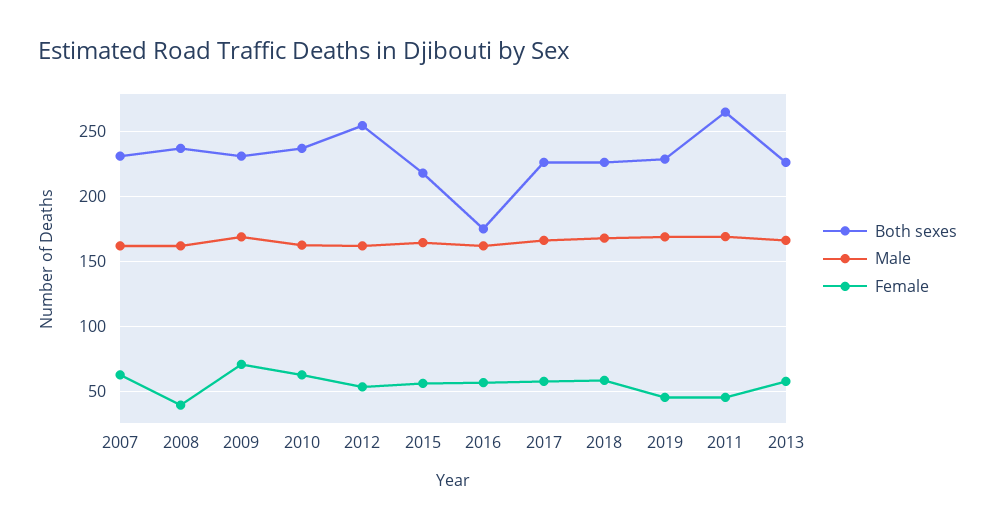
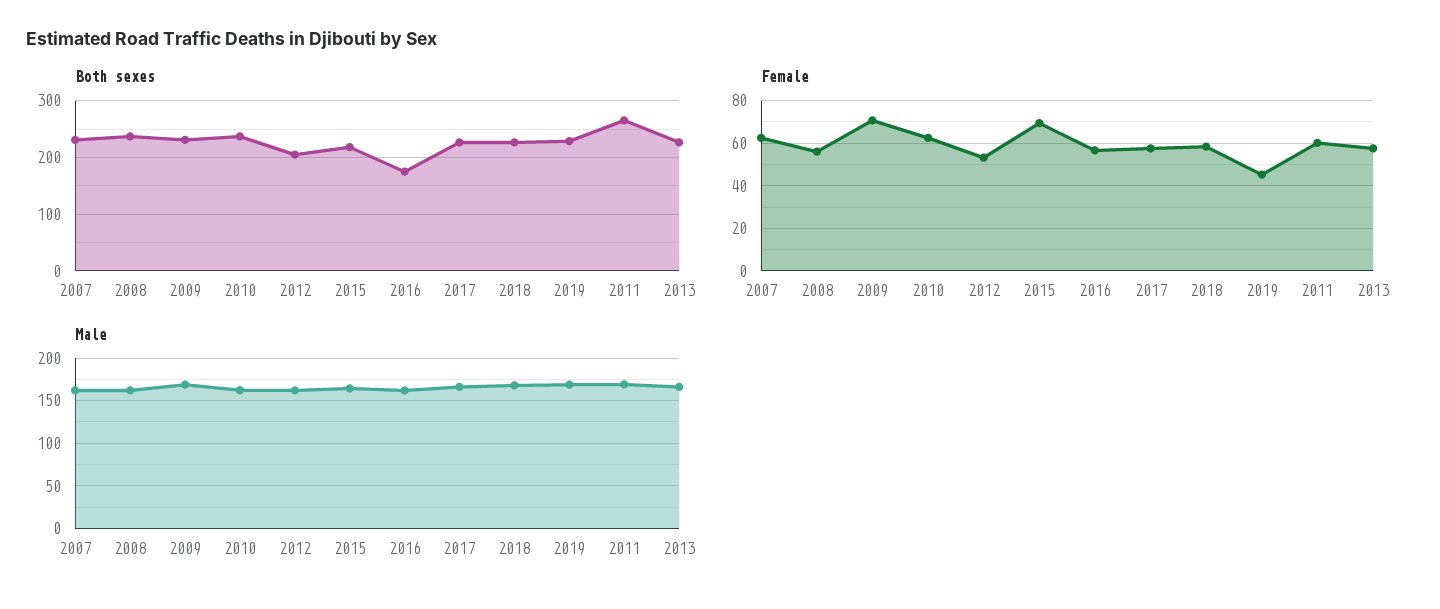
  {
    "Both sexes": {
      "2007": 230,
      "2008": 235,
      "2009": 230,
      "2010": 235,
-     "2012": 255,
+     "2012": 200,
      "2015": 220,
      "2016": 175,
      "2017": 225,
      "2018": 225,
      "2019": 230,
      "2011": 265,
      "2013": 225
    },
    "Male": {
      "2007": 160,
      "2008": 160,
      "2009": 170,
      "2010": 165,
      "2012": 160,
      "2015": 165,
      "2016": 160,
      "2017": 165,
      "2018": 170,
      "2019": 170,
      "2011": 170,
      "2013": 165
    },
    "Female": {
      "2007": 60,
-     "2008": 40,
+     "2008": 55,
      "2009": 70,
      "2010": 60,
      "2012": 55,
-     "2015": 55,
+     "2015": 70,
      "2016": 55,
      "2017": 60,
      "2018": 60,
      "2019": 45,
-     "2011": 45,
+     "2011": 60,
      "2013": 60
    }
  }

